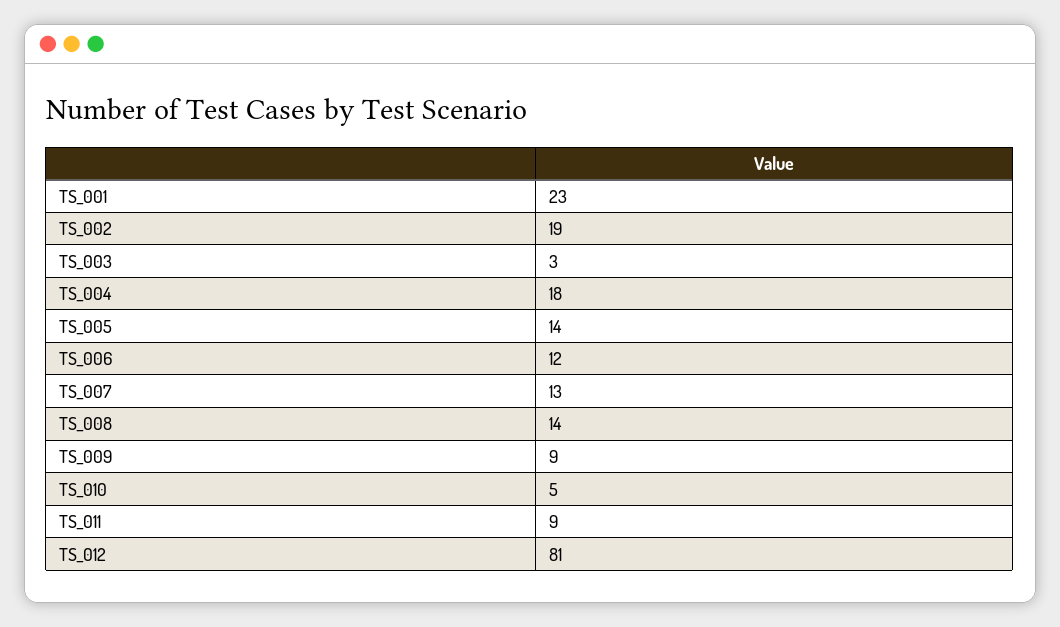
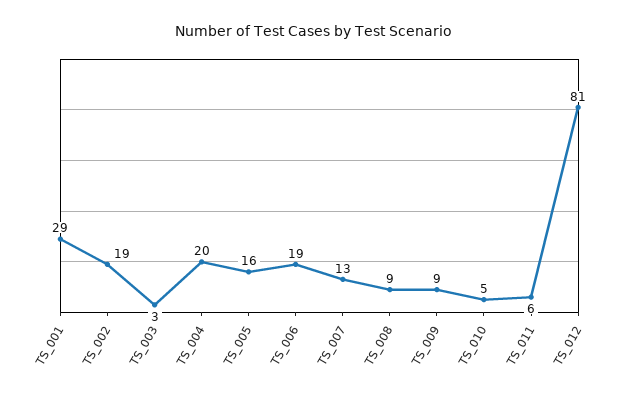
  {
-   "TS_001": 23,
+   "TS_001": 29,
    "TS_002": 19,
    "TS_003": 3,
-   "TS_004": 18,
+   "TS_004": 20,
-   "TS_005": 14,
+   "TS_005": 16,
-   "TS_006": 12,
+   "TS_006": 19,
    "TS_007": 13,
-   "TS_008": 14,
+   "TS_008": 9,
    "TS_009": 9,
    "TS_010": 5,
-   "TS_011": 9,
+   "TS_011": 6,
    "TS_012": 81
  }

